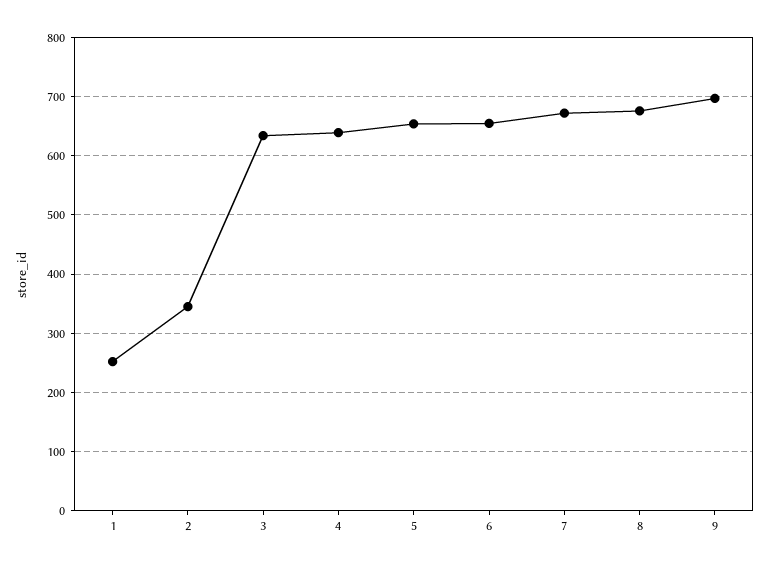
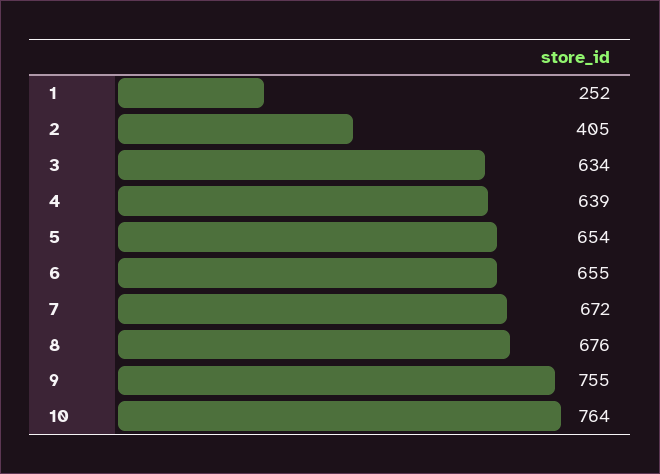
  {
    "1": 252,
-   "2": 340,
+   "2": 405,
    "3": 634,
    "4": 639,
    "5": 654,
    "6": 655,
    "7": 672,
    "8": 676,
-   "9": 700
+   "9": 755,
+   "10": 764
  }

